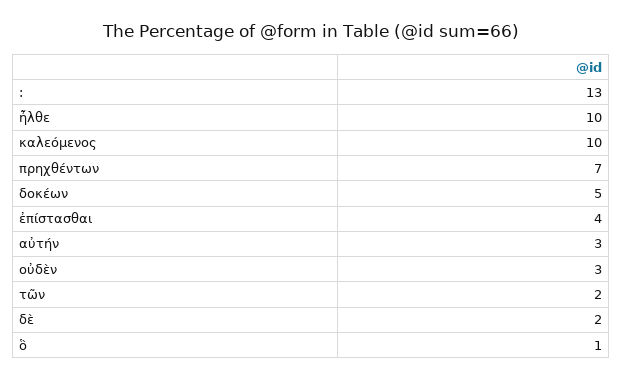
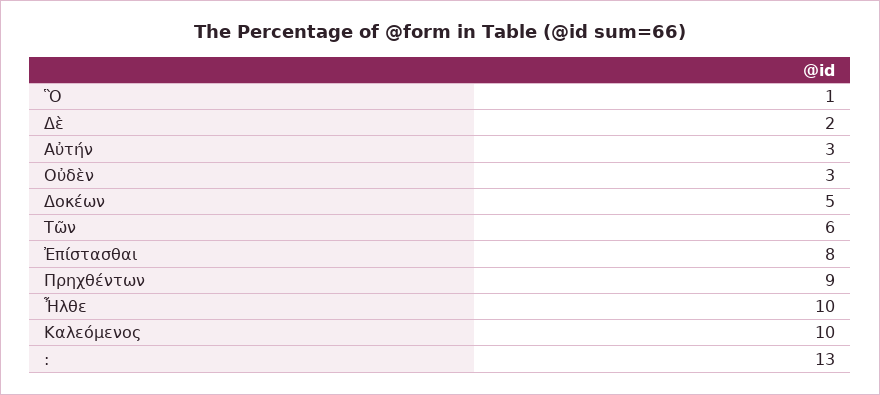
  {
    ":": 13,
    "ἦλθε": 10,
    "καλεόμενος": 10,
-   "πρηχθέντων": 7,
+   "πρηχθέντων": 9,
    "δοκέων": 5,
-   "ἐπίστασθαι": 4,
+   "ἐπίστασθαι": 8,
    "αὐτήν": 3,
    "οὐδὲν": 3,
-   "τῶν": 2,
+   "τῶν": 6,
    "δὲ": 2,
    "ὃ": 1
  }

